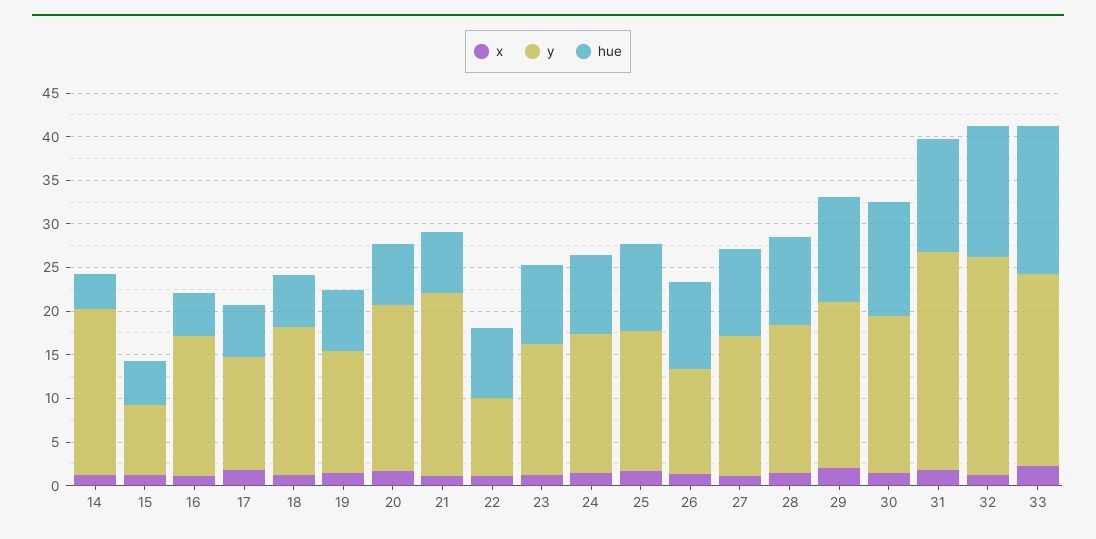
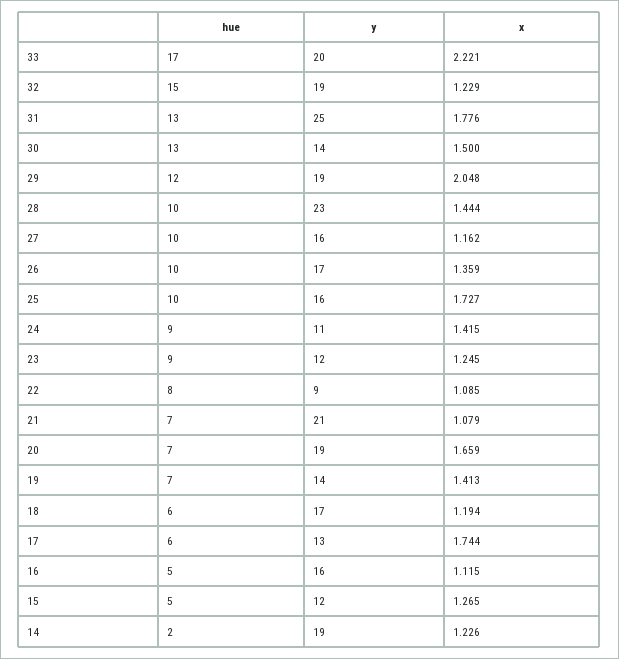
  {
    "x": {
      "14": 1.226,
      "15": 1.265,
      "16": 1.115,
      "17": 1.744,
      "18": 1.194,
      "19": 1.413,
      "20": 1.659,
      "21": 1.079,
      "22": 1.085,
      "23": 1.245,
      "24": 1.415,
      "25": 1.727,
      "26": 1.359,
      "27": 1.162,
      "28": 1.444,
      "29": 2.048,
      "30": 1.5,
      "31": 1.776,
      "32": 1.229,
      "33": 2.221
    },
    "y": {
      "14": 19,
-     "15": 8,
+     "15": 12,
      "16": 16,
      "17": 13,
      "18": 17,
      "19": 14,
      "20": 19,
      "21": 21,
      "22": 9,
-     "23": 15,
+     "23": 12,
-     "24": 16,
+     "24": 11,
      "25": 16,
-     "26": 12,
+     "26": 17,
      "27": 16,
-     "28": 17,
+     "28": 23,
      "29": 19,
-     "30": 18,
+     "30": 14,
      "31": 25,
-     "32": 25,
+     "32": 19,
-     "33": 22
+     "33": 20
    },
    "hue": {
-     "14": 4,
+     "14": 2,
      "15": 5,
      "16": 5,
      "17": 6,
      "18": 6,
      "19": 7,
      "20": 7,
      "21": 7,
      "22": 8,
      "23": 9,
      "24": 9,
      "25": 10,
      "26": 10,
      "27": 10,
      "28": 10,
      "29": 12,
      "30": 13,
      "31": 13,
      "32": 15,
      "33": 17
    }
  }

